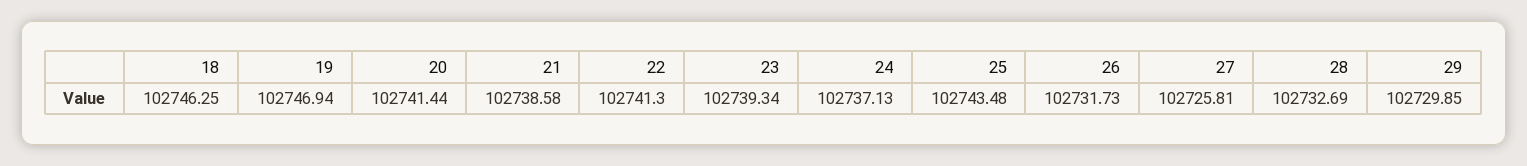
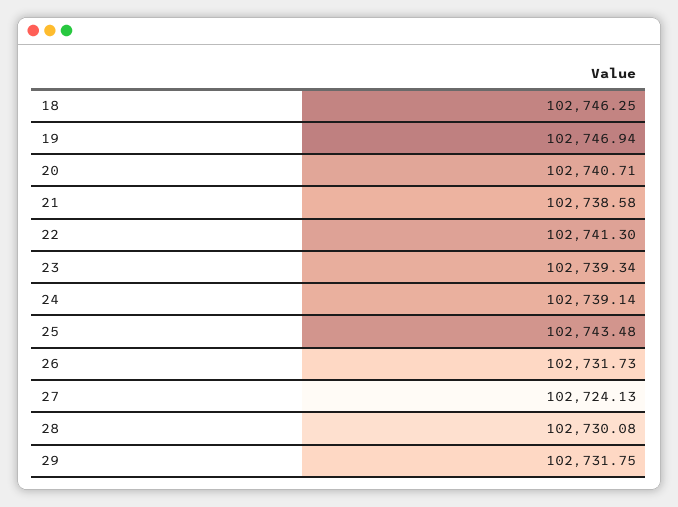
  {
    "18": 102746.25,
    "19": 102746.94,
-   "20": 102741.44,
+   "20": 102740.71,
    "21": 102738.58,
    "22": 102741.3,
    "23": 102739.34,
-   "24": 102737.13,
+   "24": 102739.14,
    "25": 102743.48,
    "26": 102731.73,
-   "27": 102725.81,
+   "27": 102724.13,
-   "28": 102732.69,
+   "28": 102730.08,
-   "29": 102729.85
+   "29": 102731.75
  }

